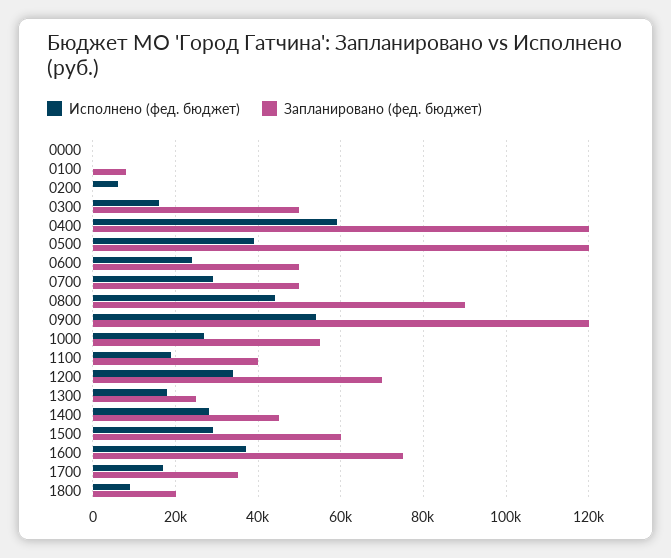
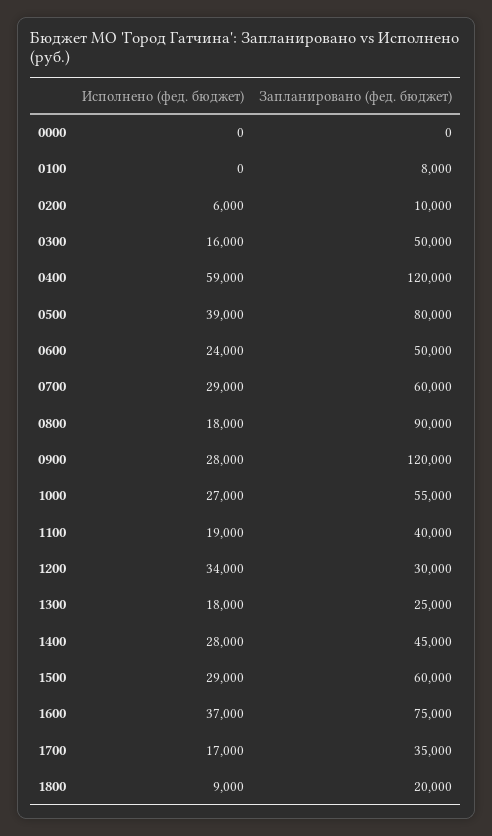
  {
    "Исполнено (фед. бюджет)": {
      "0000": 0,
      "0100": 0,
      "0200": 6000,
      "0300": 16000,
      "0400": 59000,
      "0500": 39000,
      "0600": 24000,
      "0700": 29000,
-     "0800": 44000,
+     "0800": 18000,
-     "0900": 54000,
+     "0900": 28000,
      "1000": 27000,
      "1100": 19000,
      "1200": 34000,
      "1300": 18000,
      "1400": 28000,
      "1500": 29000,
      "1600": 37000,
      "1700": 17000,
      "1800": 9000
    },
    "Запланировано (фед. бюджет)": {
      "0000": 0,
      "0100": 8000,
-     "0200": 0,
+     "0200": 10000,
      "0300": 50000,
      "0400": 120000,
-     "0500": 120000,
+     "0500": 80000,
      "0600": 50000,
-     "0700": 50000,
+     "0700": 60000,
      "0800": 90000,
      "0900": 120000,
      "1000": 55000,
      "1100": 40000,
-     "1200": 70000,
+     "1200": 30000,
      "1300": 25000,
      "1400": 45000,
      "1500": 60000,
      "1600": 75000,
      "1700": 35000,
      "1800": 20000
    }
  }

